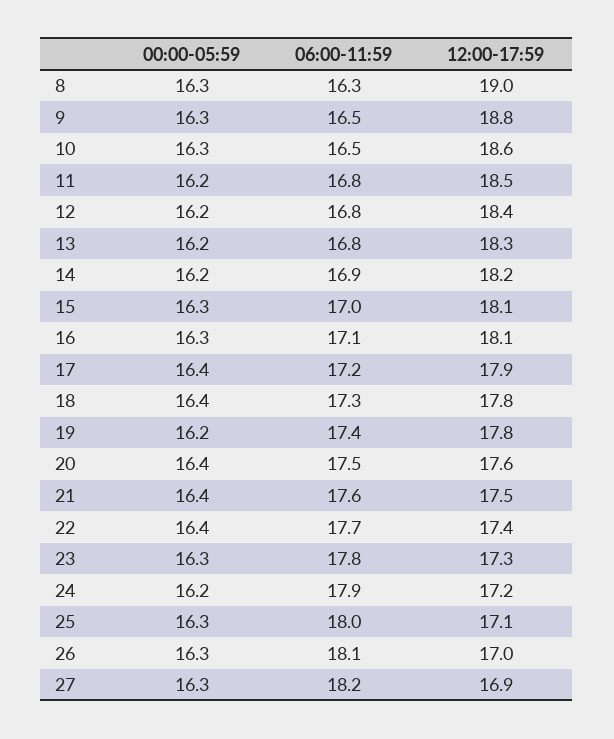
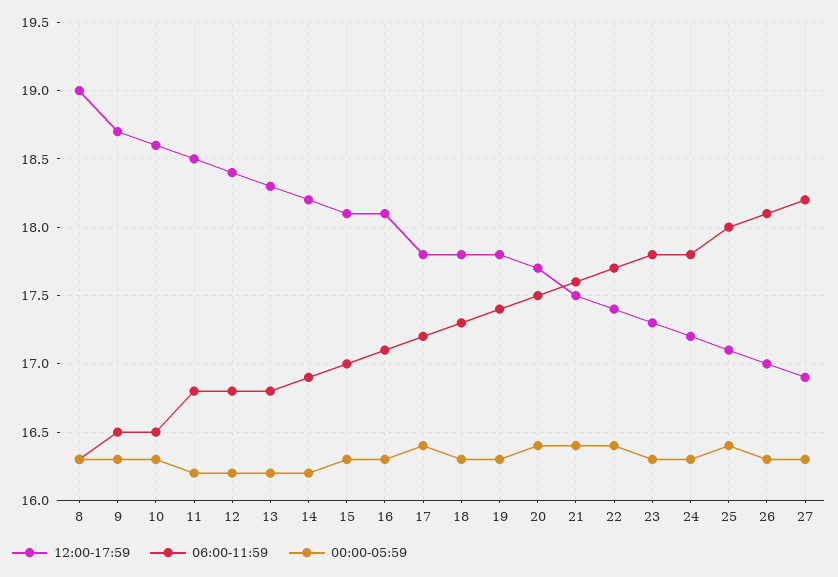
  {
    "00:00-05:59": {
      "8": 16.3,
      "9": 16.3,
      "10": 16.3,
      "11": 16.2,
      "12": 16.2,
      "13": 16.2,
      "14": 16.2,
      "15": 16.3,
      "16": 16.3,
      "17": 16.4,
-     "18": 16.4,
+     "18": 16.3,
-     "19": 16.2,
+     "19": 16.3,
      "20": 16.4,
      "21": 16.4,
      "22": 16.4,
      "23": 16.3,
-     "24": 16.2,
+     "24": 16.3,
-     "25": 16.3,
+     "25": 16.4,
      "26": 16.3,
      "27": 16.3
    },
    "06:00-11:59": {
      "8": 16.3,
      "9": 16.5,
      "10": 16.5,
      "11": 16.8,
      "12": 16.8,
      "13": 16.8,
      "14": 16.9,
      "15": 17,
      "16": 17.1,
      "17": 17.2,
      "18": 17.3,
      "19": 17.4,
      "20": 17.5,
      "21": 17.6,
      "22": 17.7,
      "23": 17.8,
-     "24": 17.9,
+     "24": 17.8,
      "25": 18,
      "26": 18.1,
      "27": 18.2
    },
    "12:00-17:59": {
      "8": 19,
-     "9": 18.8,
+     "9": 18.7,
      "10": 18.6,
      "11": 18.5,
      "12": 18.4,
      "13": 18.3,
      "14": 18.2,
      "15": 18.1,
      "16": 18.1,
-     "17": 17.9,
+     "17": 17.8,
      "18": 17.8,
      "19": 17.8,
-     "20": 17.6,
+     "20": 17.7,
      "21": 17.5,
      "22": 17.4,
      "23": 17.3,
      "24": 17.2,
      "25": 17.1,
      "26": 17,
      "27": 16.9
    }
  }

